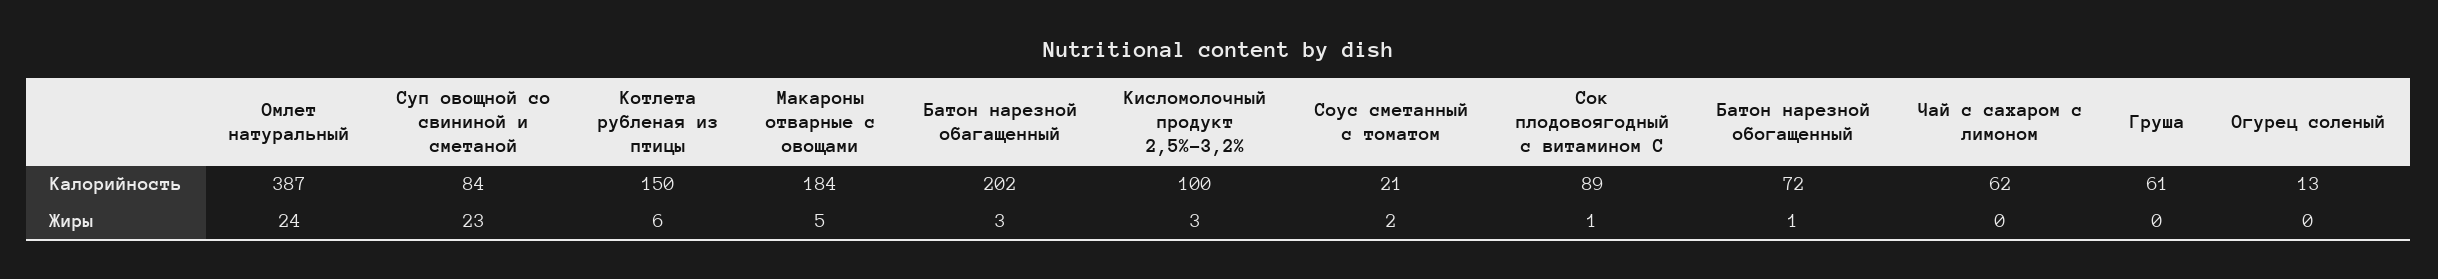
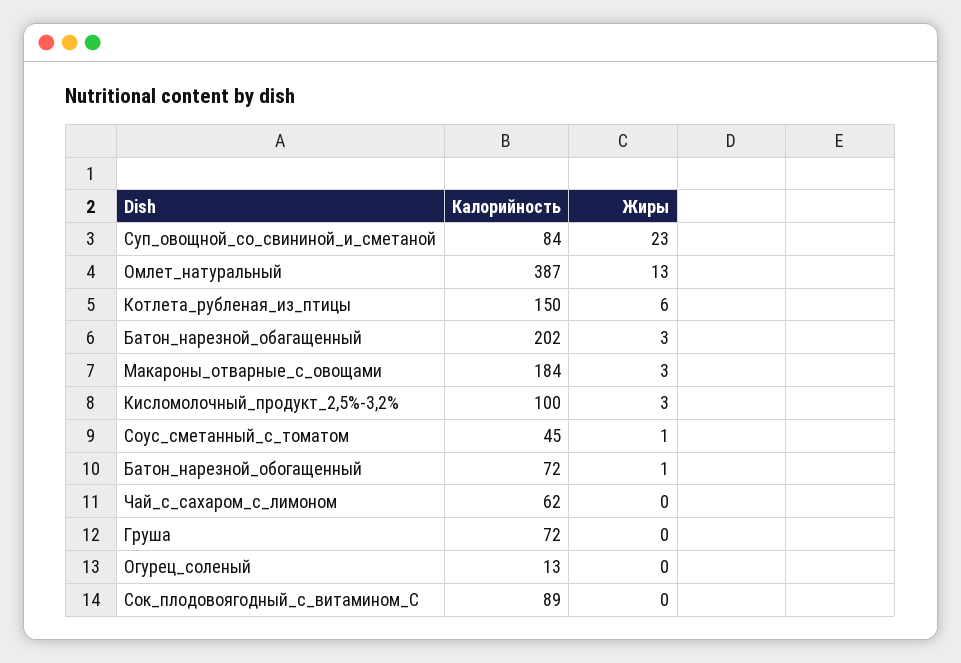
  {
    "Омлет натуральный": {
      "Калорийность": 387,
-     "Жиры": 24
+     "Жиры": 13
    },
    "Суп овощной со свининой и сметаной": {
      "Калорийность": 84,
      "Жиры": 23
    },
    "Котлета рубленая из птицы": {
      "Калорийность": 150,
      "Жиры": 6
    },
    "Макароны отварные с овощами": {
      "Калорийность": 184,
-     "Жиры": 5
+     "Жиры": 3
    },
    "Батон нарезной обагащенный": {
      "Калорийность": 202,
      "Жиры": 3
    },
    "Кисломолочный продукт 2,5%-3,2%": {
      "Калорийность": 100,
      "Жиры": 3
    },
    "Соус сметанный с томатом": {
-     "Калорийность": 21,
+     "Калорийность": 45,
-     "Жиры": 2
+     "Жиры": 1
    },
    "Сок плодовоягодный с витамином С": {
      "Калорийность": 89,
-     "Жиры": 1
+     "Жиры": 0
    },
    "Батон нарезной обогащенный": {
      "Калорийность": 72,
      "Жиры": 1
    },
    "Чай с сахаром с лимоном": {
      "Калорийность": 62,
      "Жиры": 0
    },
    "Груша": {
-     "Калорийность": 61,
+     "Калорийность": 72,
      "Жиры": 0
    },
    "Огурец соленый": {
      "Калорийность": 13,
      "Жиры": 0
    }
  }

